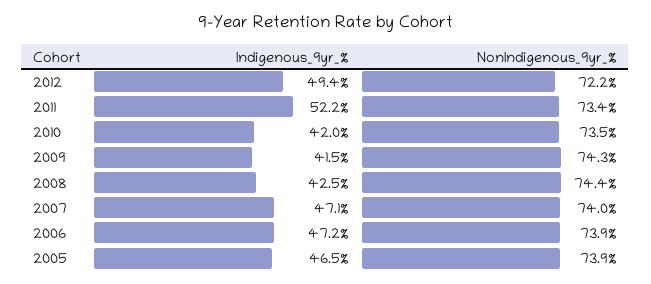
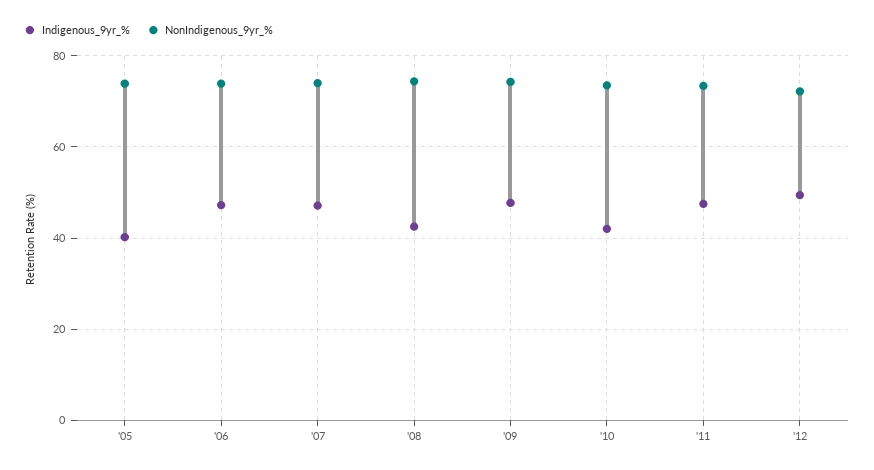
  {
    "Indigenous_9yr_%": {
      "2012": 49.4,
-     "2011": 52.2,
+     "2011": 48,
      "2010": 42,
-     "2009": 41.5,
+     "2009": 48,
      "2008": 42.5,
      "2007": 47.1,
      "2006": 47.2,
-     "2005": 46.5
+     "2005": 40
    },
    "NonIndigenous_9yr_%": {
      "2012": 72.2,
      "2011": 73.4,
      "2010": 73.5,
      "2009": 74.3,
      "2008": 74.4,
      "2007": 74,
      "2006": 73.9,
      "2005": 73.9
    }
  }

